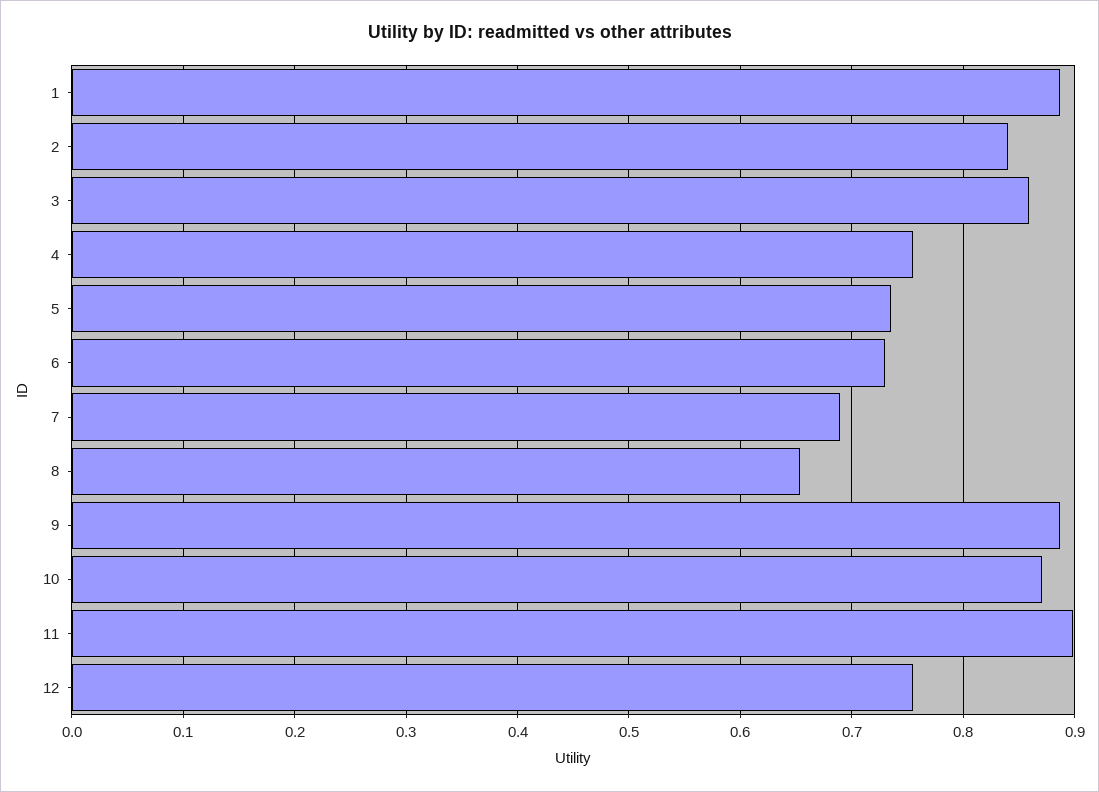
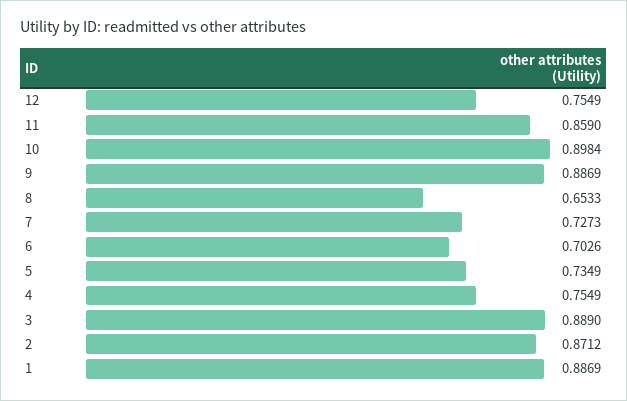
  {
    "1": 0.8869,
-   "2": 0.84,
+   "2": 0.8712,
-   "3": 0.86,
+   "3": 0.889,
    "4": 0.7549,
    "5": 0.7349,
-   "6": 0.73,
+   "6": 0.7026,
-   "7": 0.69,
+   "7": 0.7273,
    "8": 0.6533,
    "9": 0.8869,
-   "10": 0.87,
+   "10": 0.8984,
-   "11": 0.9,
+   "11": 0.859,
    "12": 0.7549
  }

